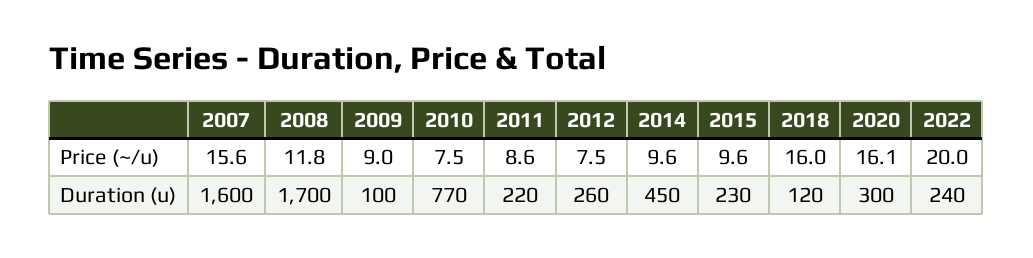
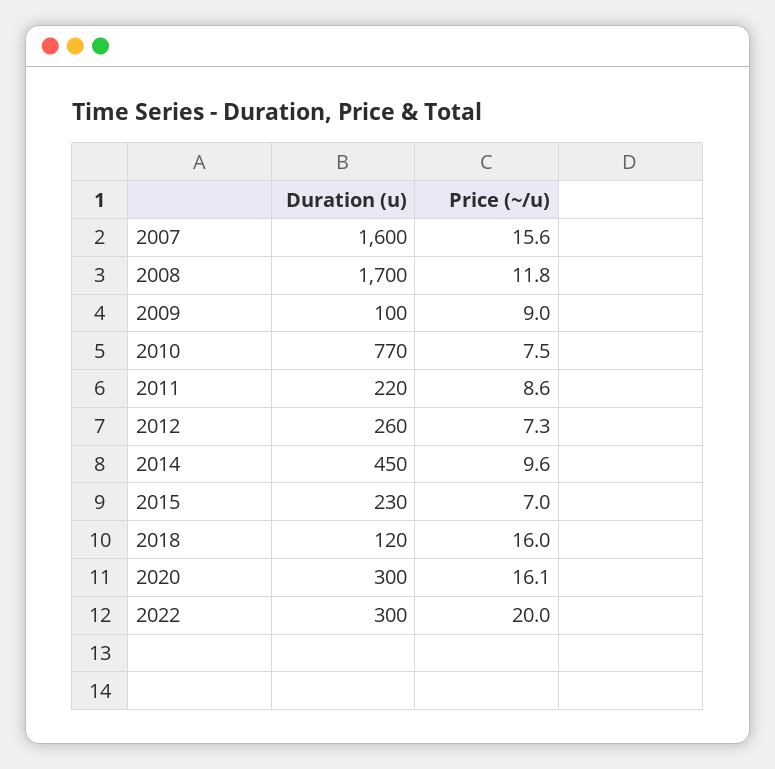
  {
    "2007": {
      "Price (~/u)": 15.6,
      "Duration (u)": 1600
    },
    "2008": {
      "Price (~/u)": 11.8,
      "Duration (u)": 1700
    },
    "2009": {
      "Price (~/u)": 9,
      "Duration (u)": 100
    },
    "2010": {
      "Price (~/u)": 7.5,
      "Duration (u)": 770
    },
    "2011": {
      "Price (~/u)": 8.6,
      "Duration (u)": 220
    },
    "2012": {
-     "Price (~/u)": 7.5,
+     "Price (~/u)": 7.3,
      "Duration (u)": 260
    },
    "2014": {
      "Price (~/u)": 9.6,
      "Duration (u)": 450
    },
    "2015": {
-     "Price (~/u)": 9.6,
+     "Price (~/u)": 7,
      "Duration (u)": 230
    },
    "2018": {
      "Price (~/u)": 16,
      "Duration (u)": 120
    },
    "2020": {
      "Price (~/u)": 16.1,
      "Duration (u)": 300
    },
    "2022": {
      "Price (~/u)": 20,
-     "Duration (u)": 240
+     "Duration (u)": 300
    }
  }

